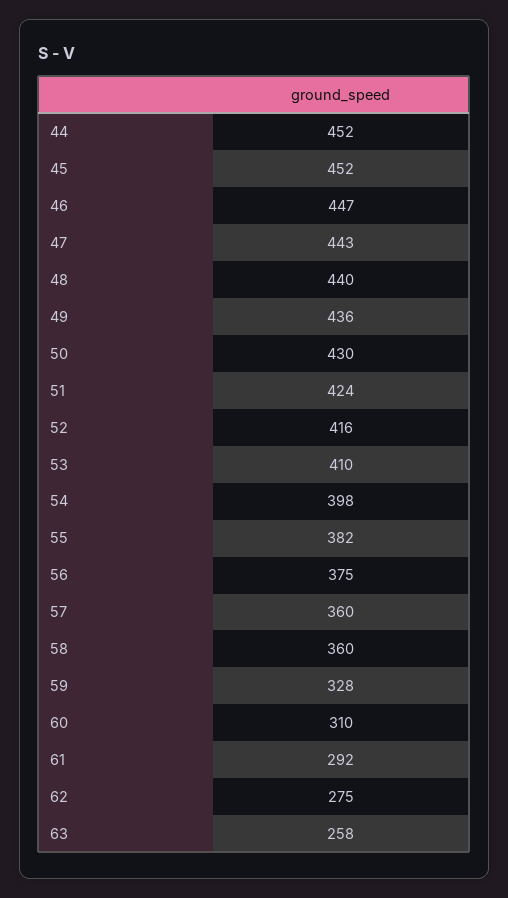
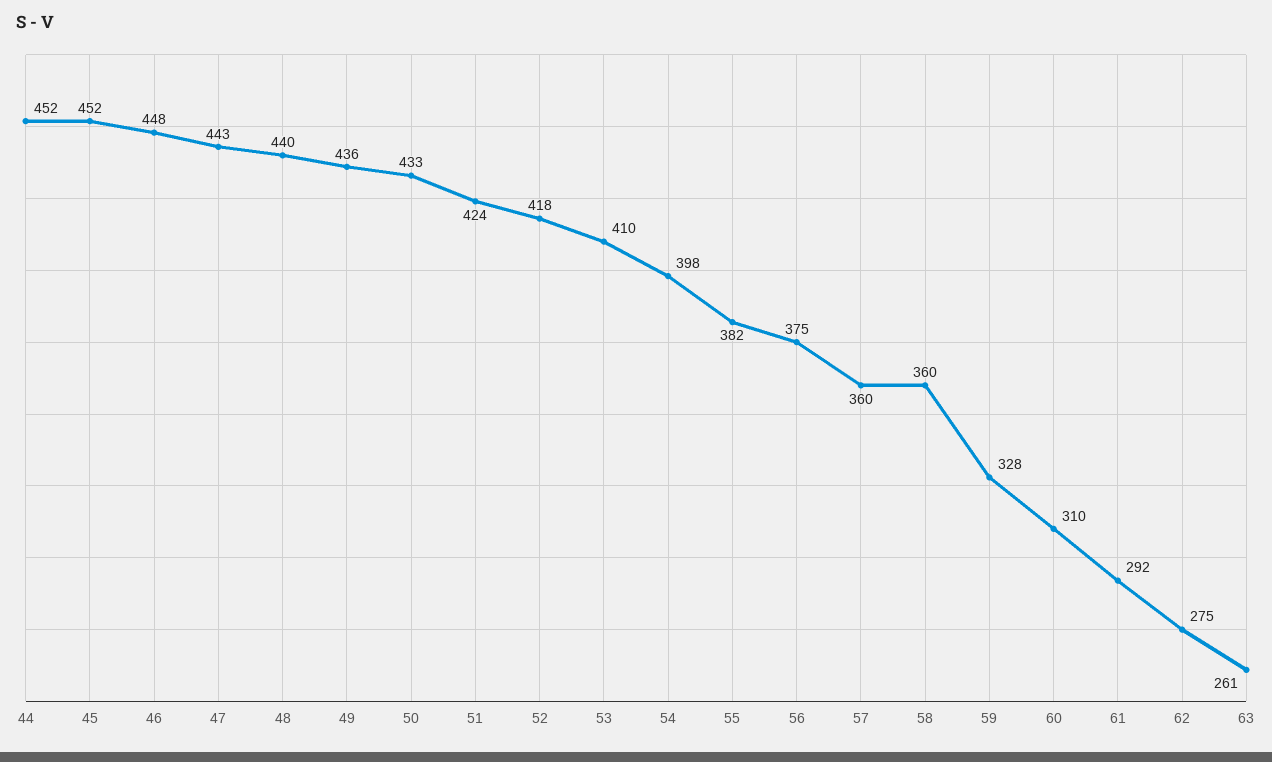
  {
    "44": 452,
    "45": 452,
-   "46": 447,
+   "46": 448,
    "47": 443,
    "48": 440,
    "49": 436,
-   "50": 430,
+   "50": 433,
    "51": 424,
-   "52": 416,
+   "52": 418,
    "53": 410,
    "54": 398,
    "55": 382,
    "56": 375,
    "57": 360,
    "58": 360,
    "59": 328,
    "60": 310,
    "61": 292,
    "62": 275,
-   "63": 258
+   "63": 261
  }

